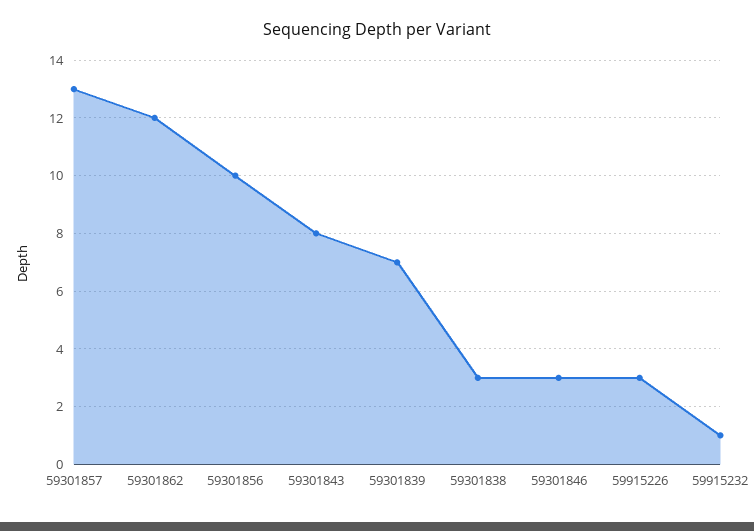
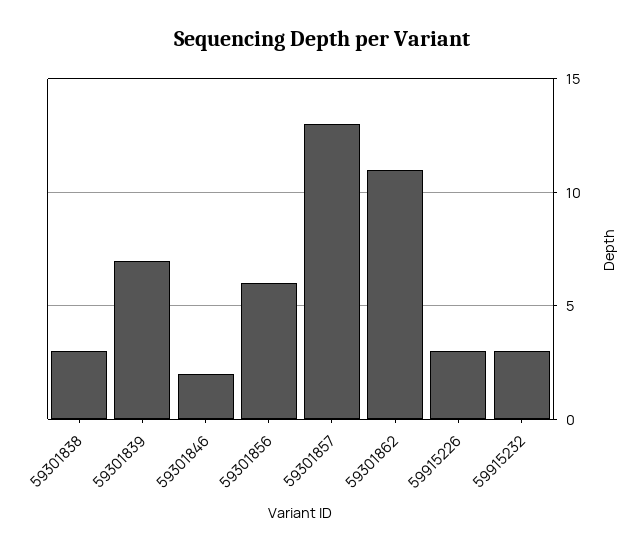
  {
    "59301857": 13,
-   "59301862": 12,
+   "59301862": 11,
-   "59301856": 10,
+   "59301856": 6,
-   "59301843": 8,
    "59301839": 7,
    "59301838": 3,
-   "59301846": 3,
+   "59301846": 2,
    "59915226": 3,
-   "59915232": 1
+   "59915232": 3
  }

